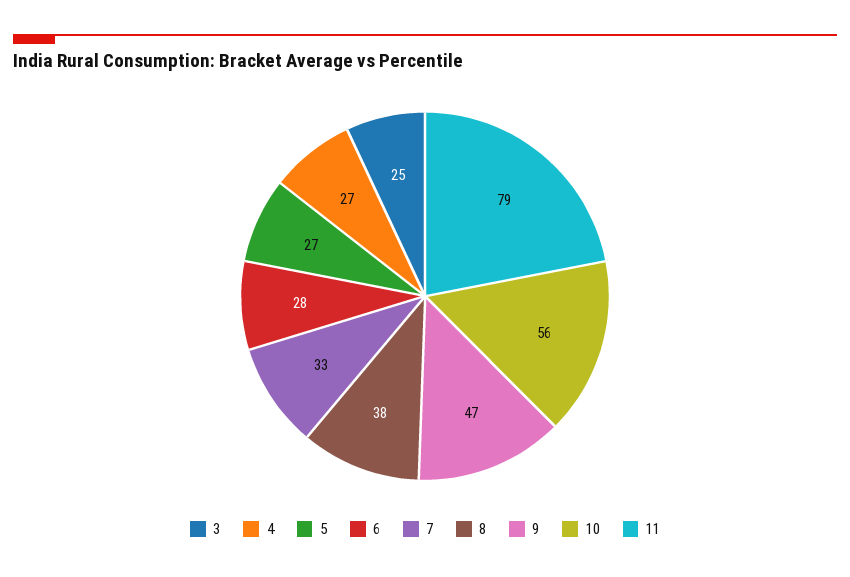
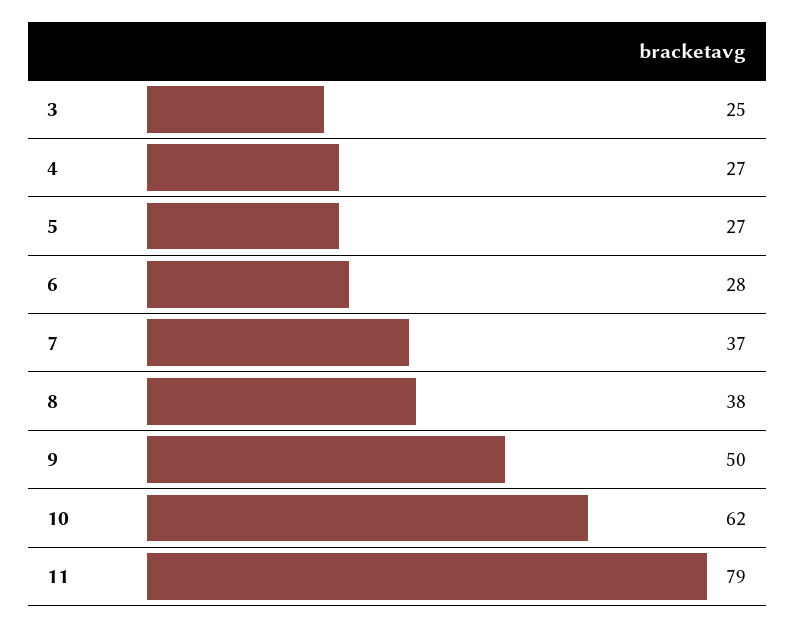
  {
    "3": 25,
    "4": 27,
    "5": 27,
    "6": 28,
-   "7": 33,
+   "7": 37,
    "8": 38,
-   "9": 47,
+   "9": 50,
-   "10": 56,
+   "10": 62,
    "11": 79
  }

